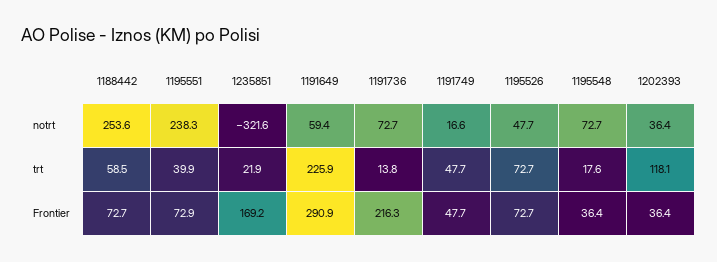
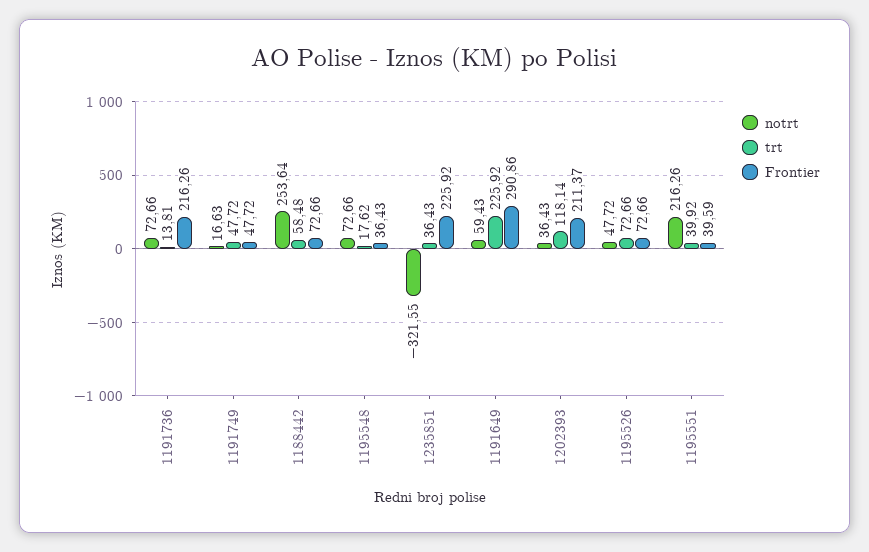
  {
    "notrt": {
      "1188442": 253.64,
-     "1195551": 238.3,
+     "1195551": 216.26,
      "1235851": -321.55,
      "1191649": 59.43,
      "1191736": 72.66,
      "1191749": 16.63,
      "1195526": 47.72,
      "1195548": 72.66,
      "1202393": 36.43
    },
    "trt": {
      "1188442": 58.48,
      "1195551": 39.92,
-     "1235851": 21.9,
+     "1235851": 36.43,
      "1191649": 225.92,
      "1191736": 13.81,
      "1191749": 47.72,
      "1195526": 72.66,
      "1195548": 17.62,
      "1202393": 118.14
    },
    "Frontier": {
      "1188442": 72.66,
-     "1195551": 72.9,
+     "1195551": 39.59,
-     "1235851": 169.2,
+     "1235851": 225.92,
      "1191649": 290.86,
      "1191736": 216.26,
      "1191749": 47.72,
      "1195526": 72.66,
      "1195548": 36.43,
-     "1202393": 36.4
+     "1202393": 211.37
    }
  }

